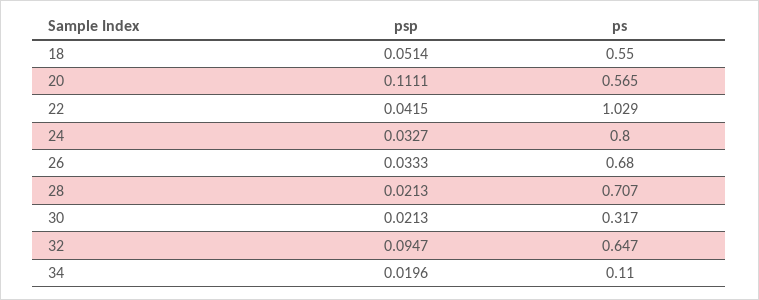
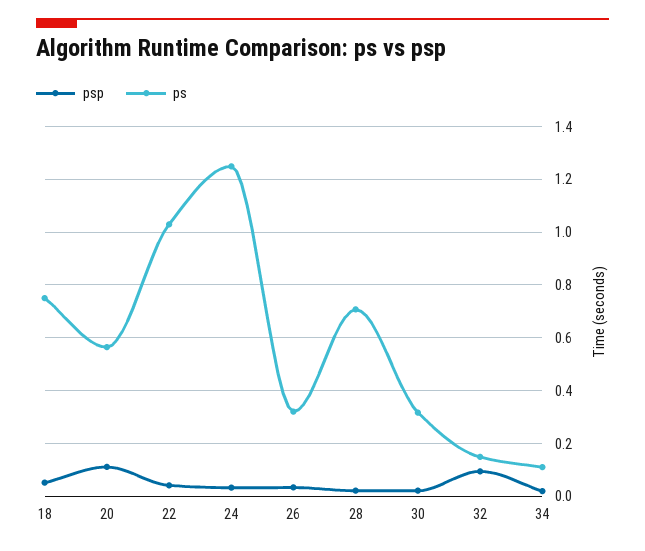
  {
    "psp": {
      "18": 0.0514,
      "20": 0.1111,
      "22": 0.0415,
      "24": 0.0327,
      "26": 0.0333,
      "28": 0.0213,
      "30": 0.0213,
      "32": 0.0947,
      "34": 0.0196
    },
    "ps": {
-     "18": 0.55,
+     "18": 0.75,
      "20": 0.565,
      "22": 1.029,
-     "24": 0.8,
+     "24": 1.25,
-     "26": 0.68,
+     "26": 0.325,
      "28": 0.707,
      "30": 0.317,
-     "32": 0.647,
+     "32": 0.15,
      "34": 0.11
    }
  }

